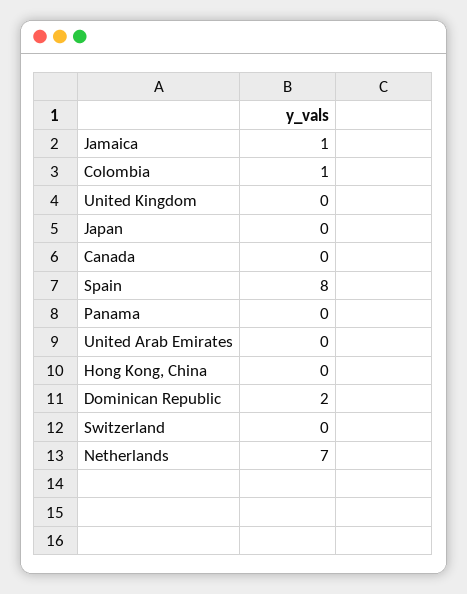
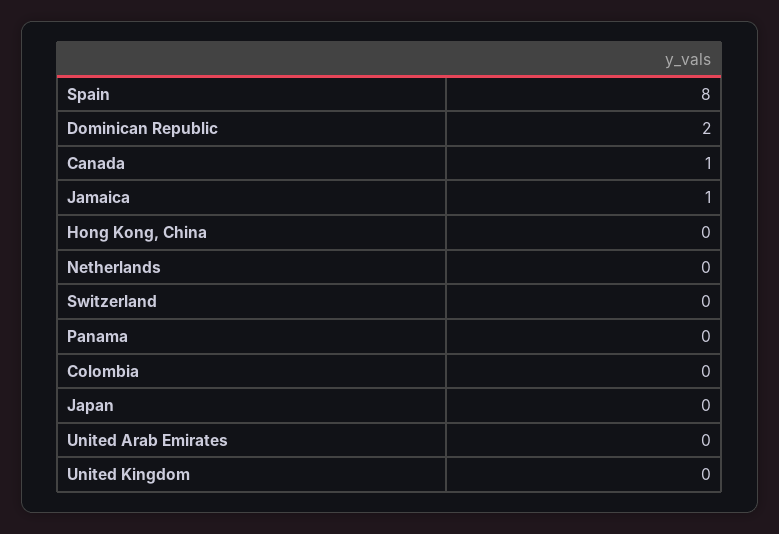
  {
    "Jamaica": 1,
-   "Colombia": 1,
+   "Colombia": 0,
    "United Kingdom": 0,
    "Japan": 0,
-   "Canada": 0,
+   "Canada": 1,
    "Spain": 8,
    "Panama": 0,
    "United Arab Emirates": 0,
    "Hong Kong, China": 0,
    "Dominican Republic": 2,
    "Switzerland": 0,
-   "Netherlands": 7
+   "Netherlands": 0
  }

